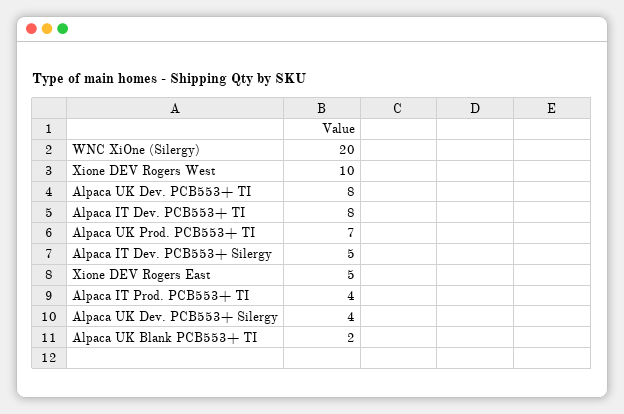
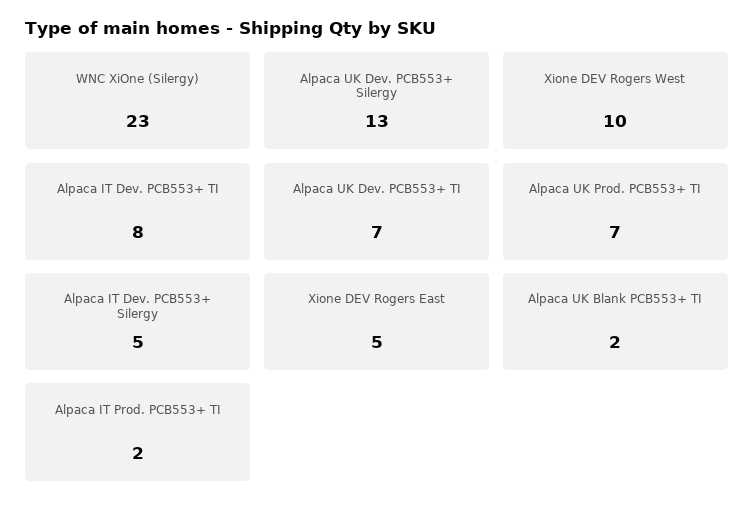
  {
-   "WNC XiOne (Silergy)": 20,
+   "WNC XiOne (Silergy)": 23,
    "Xione DEV Rogers West": 10,
-   "Alpaca UK Dev. PCB553+ TI": 8,
+   "Alpaca UK Dev. PCB553+ TI": 7,
    "Alpaca IT Dev. PCB553+ TI": 8,
    "Alpaca UK Prod. PCB553+ TI": 7,
    "Alpaca IT Dev. PCB553+ Silergy": 5,
    "Xione DEV Rogers East": 5,
-   "Alpaca IT Prod. PCB553+ TI": 4,
+   "Alpaca IT Prod. PCB553+ TI": 2,
-   "Alpaca UK Dev. PCB553+ Silergy": 4,
+   "Alpaca UK Dev. PCB553+ Silergy": 13,
    "Alpaca UK Blank PCB553+ TI": 2
  }

